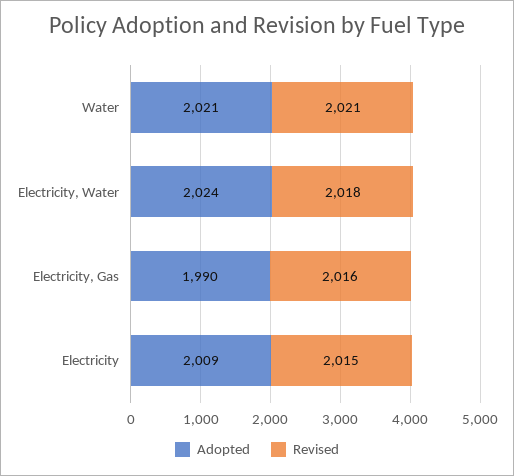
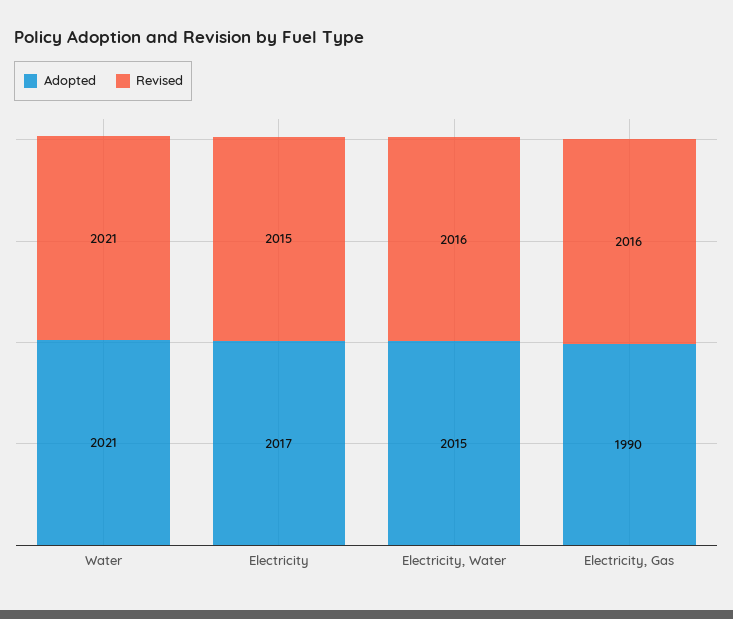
  {
    "Adopted": {
      "Water": 2021,
-     "Electricity, Water": 2024,
+     "Electricity, Water": 2015,
      "Electricity, Gas": 1990,
-     "Electricity": 2009
+     "Electricity": 2017
    },
    "Revised": {
      "Water": 2021,
-     "Electricity, Water": 2018,
+     "Electricity, Water": 2016,
      "Electricity, Gas": 2016,
      "Electricity": 2015
    }
  }

